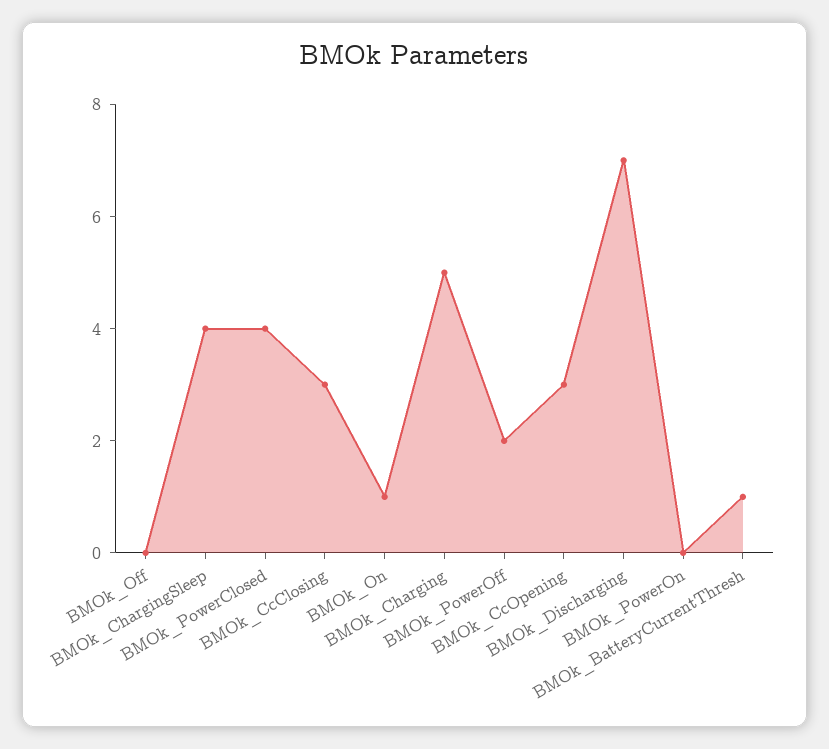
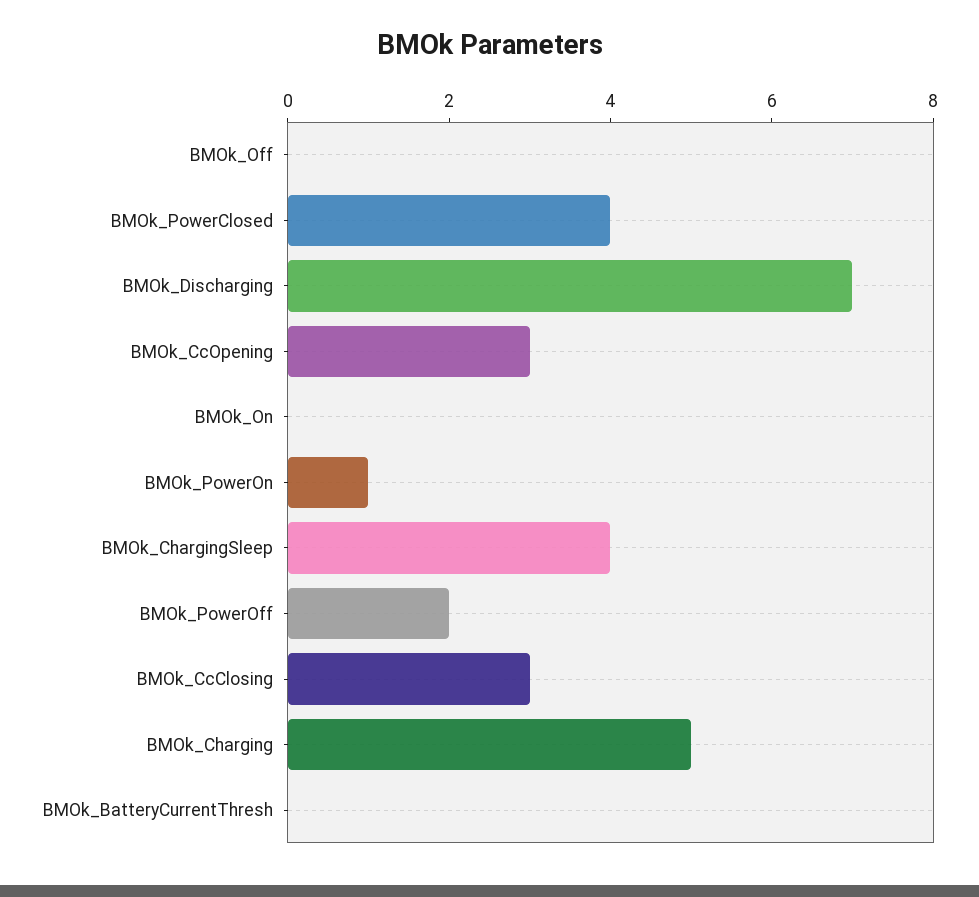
  {
    "BMOk_Off": 0,
    "BMOk_ChargingSleep": 4,
    "BMOk_PowerClosed": 4,
    "BMOk_CcClosing": 3,
-   "BMOk_On": 1,
+   "BMOk_On": 0,
    "BMOk_Charging": 5,
    "BMOk_PowerOff": 2,
    "BMOk_CcOpening": 3,
    "BMOk_Discharging": 7,
-   "BMOk_PowerOn": 0,
+   "BMOk_PowerOn": 1,
-   "BMOk_BatteryCurrentThresh": 1
+   "BMOk_BatteryCurrentThresh": 0
  }

